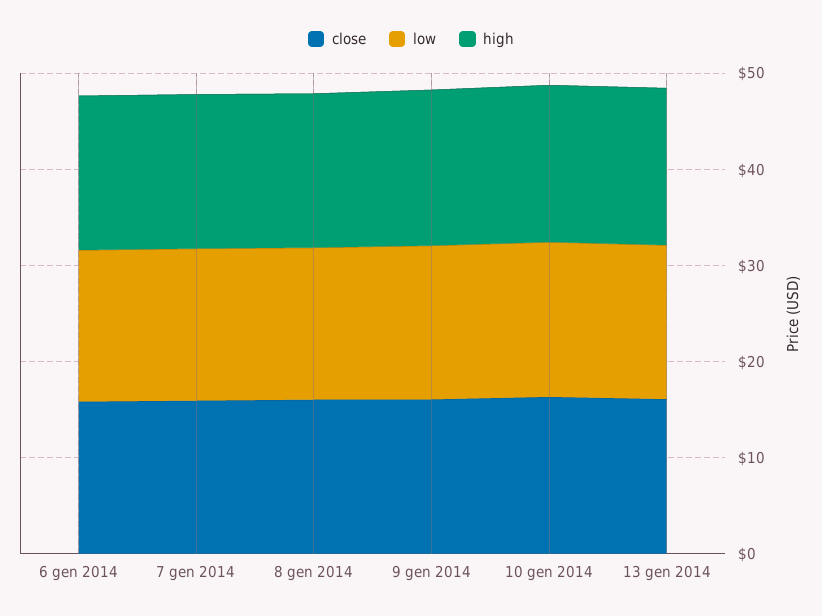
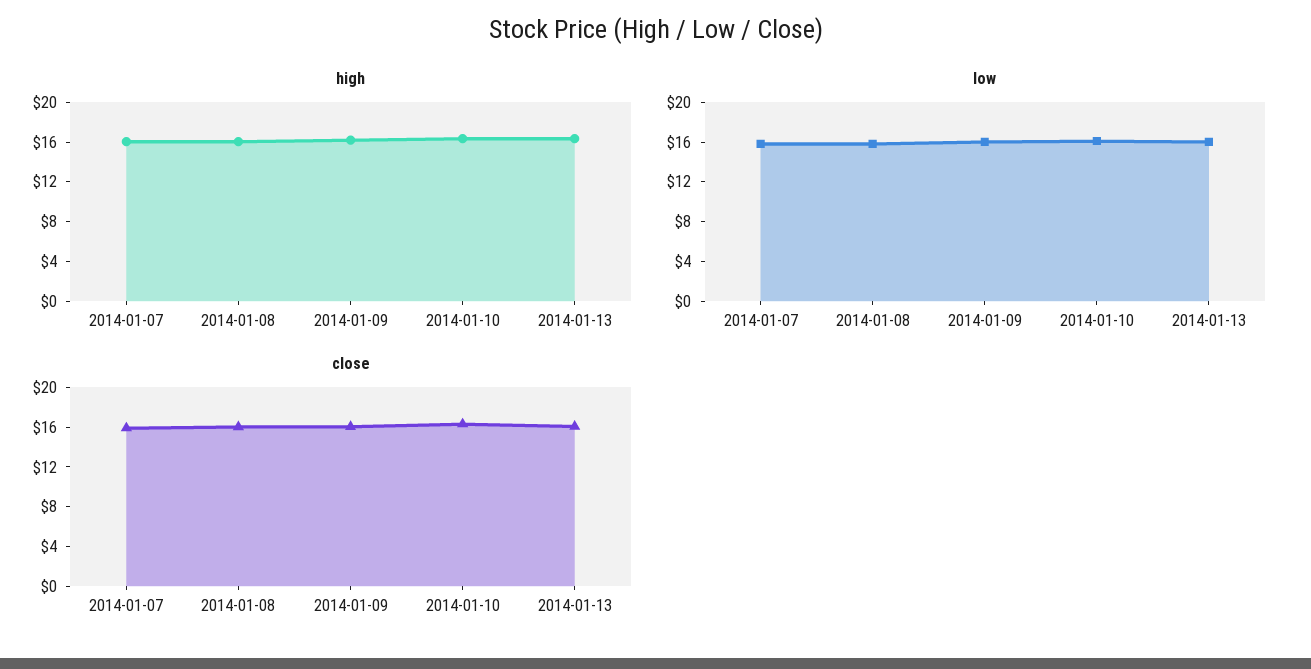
  {
    "close": {
-     "6 gen 2014": 16,
      "7 gen 2014": 16,
      "8 gen 2014": 16,
      "9 gen 2014": 16,
      "10 gen 2014": 16,
      "13 gen 2014": 16
    },
    "low": {
-     "6 gen 2014": 16,
      "7 gen 2014": 16,
      "8 gen 2014": 16,
      "9 gen 2014": 16,
      "10 gen 2014": 16,
      "13 gen 2014": 16
    },
    "high": {
-     "6 gen 2014": 16,
      "7 gen 2014": 16,
      "8 gen 2014": 16,
      "9 gen 2014": 16,
      "10 gen 2014": 16,
      "13 gen 2014": 16
    }
  }

